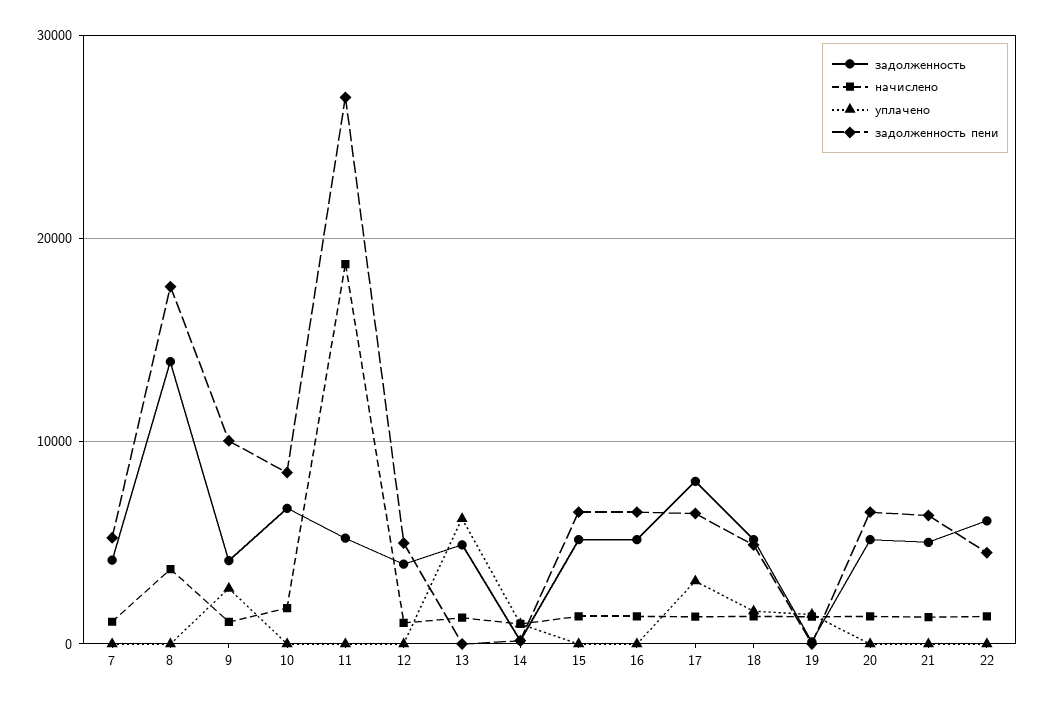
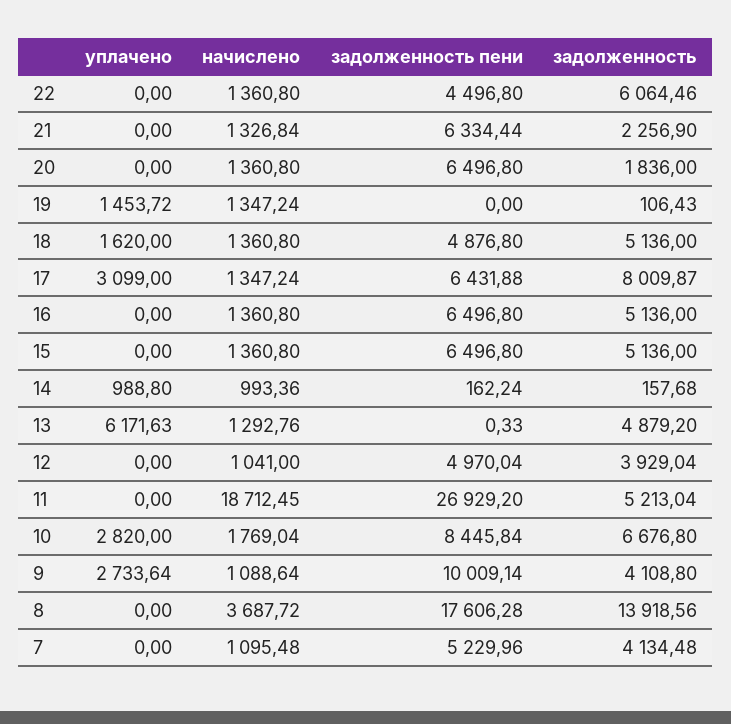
  {
    "задолженность": {
      "7": 4134.48,
      "8": 13918.56,
      "9": 4108.8,
      "10": 6676.8,
      "11": 5213.04,
      "12": 3929.04,
      "13": 4879.2,
      "14": 157.68,
      "15": 5136,
      "16": 5136,
      "17": 8009.87,
      "18": 5136,
      "19": 106.43,
-     "20": 5000,
+     "20": 1836,
-     "21": 5000,
+     "21": 2256.9,
      "22": 6064.46
    },
    "начислено": {
      "7": 1095.48,
      "8": 3687.72,
      "9": 1088.64,
      "10": 1769.04,
      "11": 18712.45,
      "12": 1041,
      "13": 1292.76,
      "14": 993.36,
      "15": 1360.8,
      "16": 1360.8,
      "17": 1347.24,
      "18": 1360.8,
      "19": 1347.24,
      "20": 1360.8,
      "21": 1326.84,
      "22": 1360.8
    },
    "уплачено": {
      "7": 0,
      "8": 0,
      "9": 2733.64,
-     "10": 0,
+     "10": 2820,
      "11": 0,
      "12": 0,
      "13": 6171.63,
      "14": 988.8,
      "15": 0,
      "16": 0,
      "17": 3099,
      "18": 1620,
      "19": 1453.72,
      "20": 0,
      "21": 0,
      "22": 0
    },
    "задолженность пени": {
      "7": 5229.96,
      "8": 17606.28,
      "9": 10009.14,
      "10": 8445.84,
      "11": 26929.2,
      "12": 4970.04,
      "13": 0.33,
      "14": 162.24,
      "15": 6496.8,
      "16": 6496.8,
      "17": 6431.88,
      "18": 4876.8,
      "19": 0,
      "20": 6496.8,
      "21": 6334.44,
      "22": 4496.8
    }
  }

